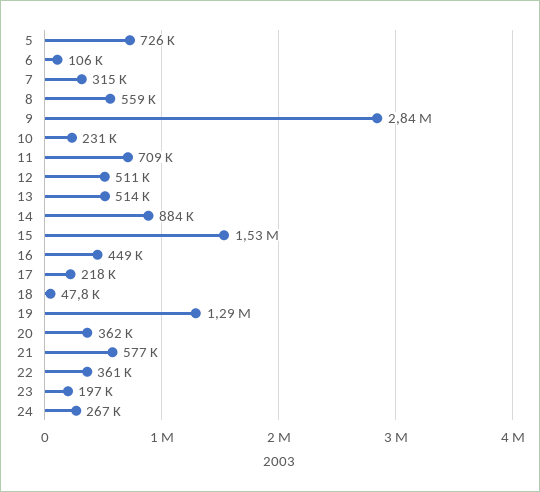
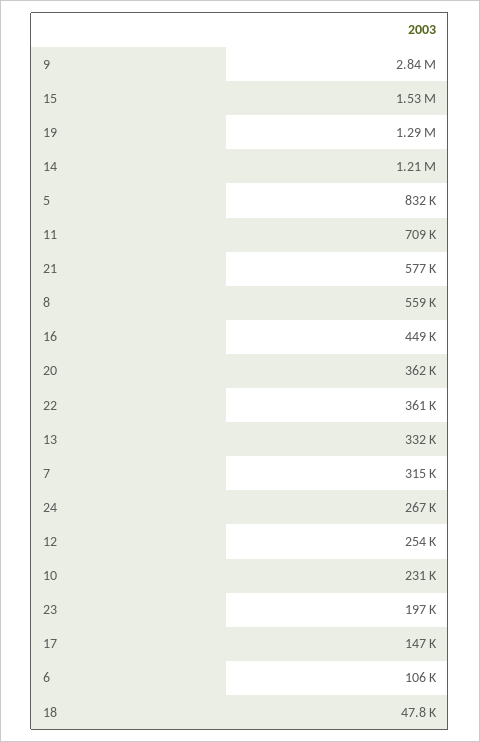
  {
-   "5": 726000,
+   "5": 832000,
    "6": 106000,
    "7": 315000,
    "8": 559000,
    "9": 2840000,
    "10": 231000,
    "11": 709000,
-   "12": 511000,
+   "12": 254000,
-   "13": 514000,
+   "13": 332000,
-   "14": 884000,
+   "14": 1210000,
    "15": 1530000,
    "16": 449000,
-   "17": 218000,
+   "17": 147000,
    "18": 47800,
    "19": 1290000,
    "20": 362000,
    "21": 577000,
    "22": 361000,
    "23": 197000,
    "24": 267000
  }

